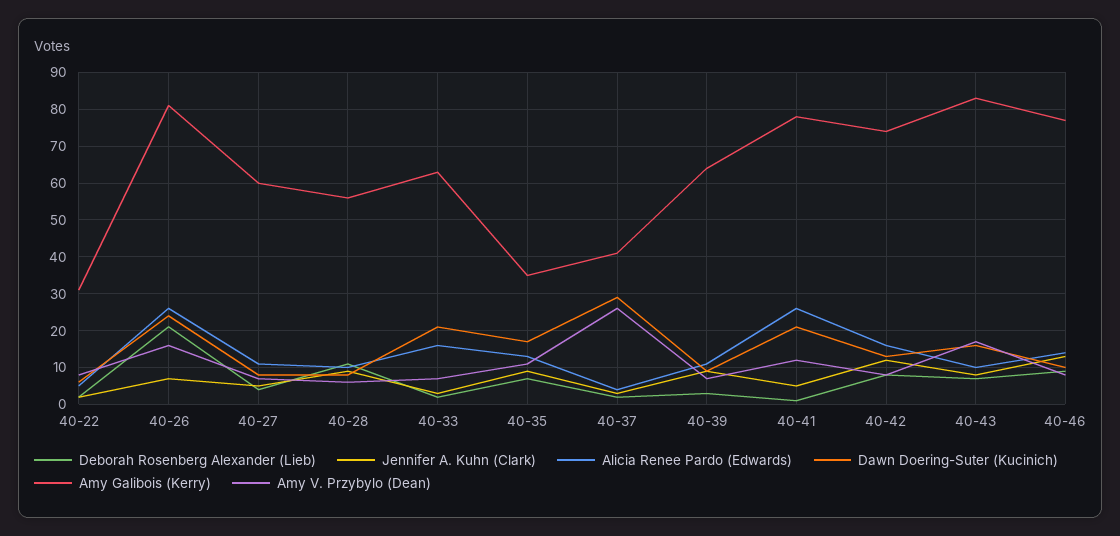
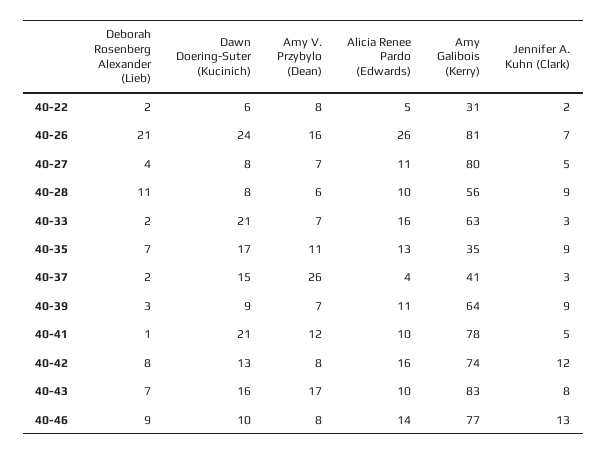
  {
    "Deborah Rosenberg Alexander (Lieb)": {
      "40-22": 2,
      "40-26": 21,
      "40-27": 4,
      "40-28": 11,
      "40-33": 2,
      "40-35": 7,
      "40-37": 2,
      "40-39": 3,
      "40-41": 1,
      "40-42": 8,
      "40-43": 7,
      "40-46": 9
    },
    "Jennifer A. Kuhn (Clark)": {
      "40-22": 2,
      "40-26": 7,
      "40-27": 5,
      "40-28": 9,
      "40-33": 3,
      "40-35": 9,
      "40-37": 3,
      "40-39": 9,
      "40-41": 5,
      "40-42": 12,
      "40-43": 8,
      "40-46": 13
    },
    "Alicia Renee Pardo (Edwards)": {
      "40-22": 5,
      "40-26": 26,
      "40-27": 11,
      "40-28": 10,
      "40-33": 16,
      "40-35": 13,
      "40-37": 4,
      "40-39": 11,
-     "40-41": 25,
+     "40-41": 10,
      "40-42": 16,
      "40-43": 10,
      "40-46": 14
    },
    "Dawn Doering-Suter (Kucinich)": {
      "40-22": 6,
      "40-26": 24,
      "40-27": 8,
      "40-28": 8,
      "40-33": 21,
      "40-35": 17,
-     "40-37": 30,
+     "40-37": 15,
      "40-39": 9,
      "40-41": 21,
      "40-42": 13,
      "40-43": 16,
      "40-46": 10
    },
    "Amy Galibois (Kerry)": {
      "40-22": 31,
      "40-26": 81,
-     "40-27": 60,
+     "40-27": 80,
      "40-28": 56,
      "40-33": 63,
      "40-35": 35,
      "40-37": 41,
      "40-39": 64,
      "40-41": 78,
      "40-42": 74,
      "40-43": 83,
      "40-46": 77
    },
    "Amy V. Przybylo (Dean)": {
      "40-22": 8,
      "40-26": 16,
      "40-27": 7,
      "40-28": 6,
      "40-33": 7,
      "40-35": 11,
      "40-37": 26,
      "40-39": 7,
      "40-41": 12,
      "40-42": 8,
      "40-43": 17,
      "40-46": 8
    }
  }

